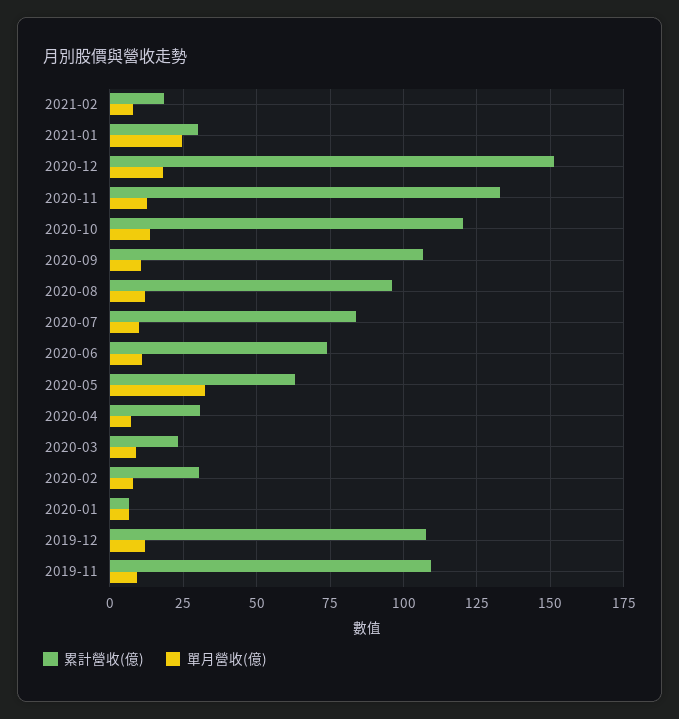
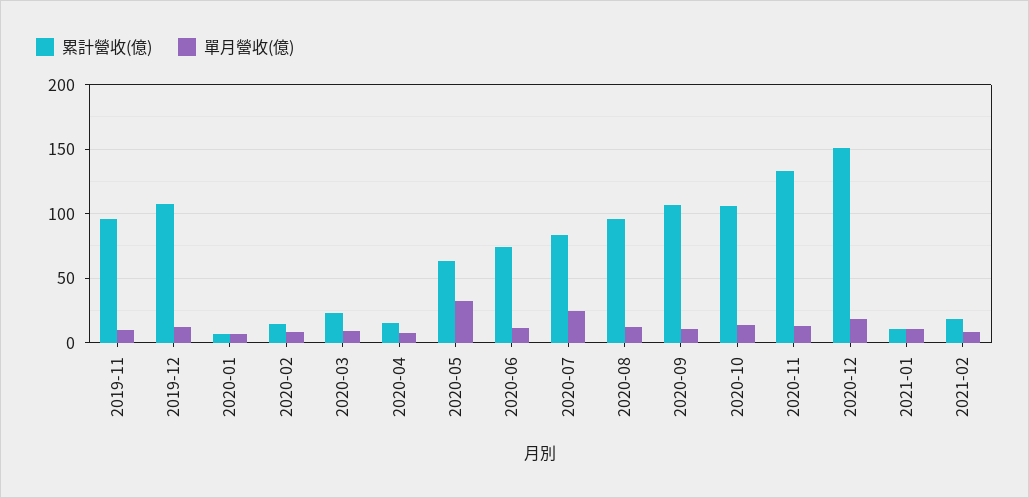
  {
    "累計營收(億)": {
      "2021-02": 17.5,
-     "2021-01": 30,
+     "2021-01": 10,
      "2020-12": 150,
      "2020-11": 132.5,
-     "2020-10": 120,
+     "2020-10": 105,
      "2020-09": 107.5,
      "2020-08": 95,
      "2020-07": 85,
      "2020-06": 75,
      "2020-05": 62.5,
-     "2020-04": 30,
+     "2020-04": 15,
      "2020-03": 22.5,
-     "2020-02": 30,
+     "2020-02": 15,
      "2020-01": 7.5,
      "2019-12": 107.5,
-     "2019-11": 110
+     "2019-11": 95
    },
    "單月營收(億)": {
      "2021-02": 7.5,
-     "2021-01": 25,
+     "2021-01": 10,
      "2020-12": 17.5,
      "2020-11": 12.5,
      "2020-10": 12.5,
      "2020-09": 10,
      "2020-08": 12.5,
-     "2020-07": 10,
+     "2020-07": 25,
      "2020-06": 10,
      "2020-05": 32.5,
      "2020-04": 7.5,
      "2020-03": 10,
      "2020-02": 7.5,
      "2020-01": 7.5,
      "2019-12": 12.5,
      "2019-11": 10
    }
  }

